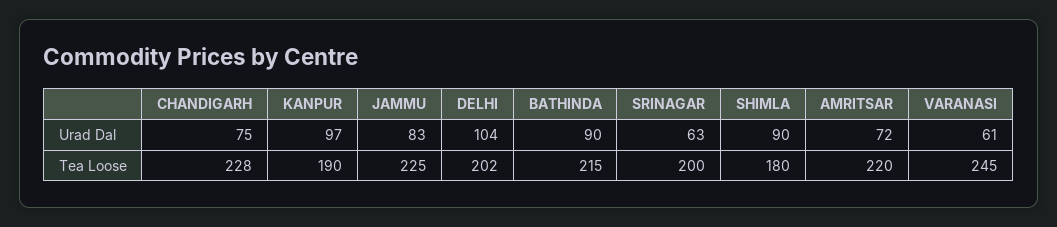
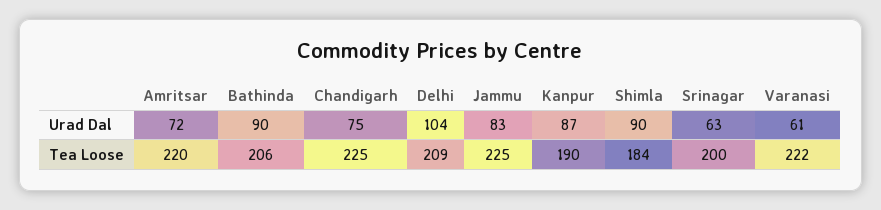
  {
    "CHANDIGARH": {
      "Urad Dal": 75,
-     "Tea Loose": 228
+     "Tea Loose": 225
    },
    "KANPUR": {
-     "Urad Dal": 97,
+     "Urad Dal": 87,
      "Tea Loose": 190
    },
    "JAMMU": {
      "Urad Dal": 83,
      "Tea Loose": 225
    },
    "DELHI": {
      "Urad Dal": 104,
-     "Tea Loose": 202
+     "Tea Loose": 209
    },
    "BATHINDA": {
      "Urad Dal": 90,
-     "Tea Loose": 215
+     "Tea Loose": 206
    },
    "SRINAGAR": {
      "Urad Dal": 63,
      "Tea Loose": 200
    },
    "SHIMLA": {
      "Urad Dal": 90,
-     "Tea Loose": 180
+     "Tea Loose": 184
    },
    "AMRITSAR": {
      "Urad Dal": 72,
      "Tea Loose": 220
    },
    "VARANASI": {
      "Urad Dal": 61,
-     "Tea Loose": 245
+     "Tea Loose": 222
    }
  }

